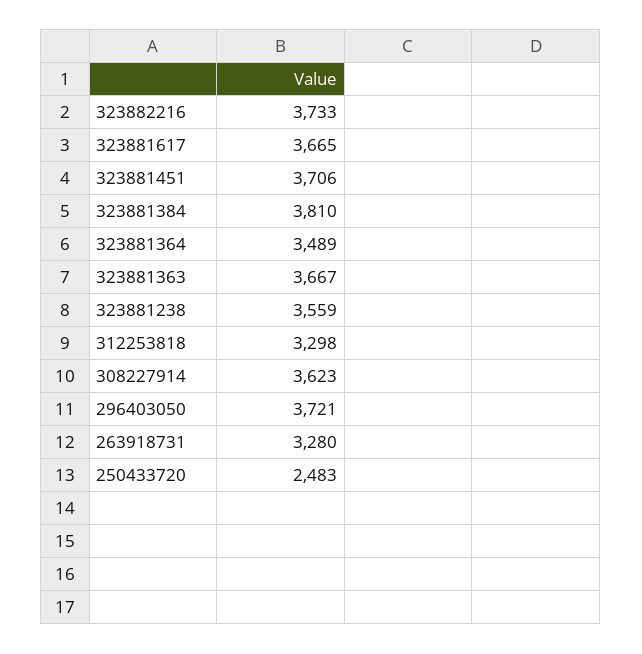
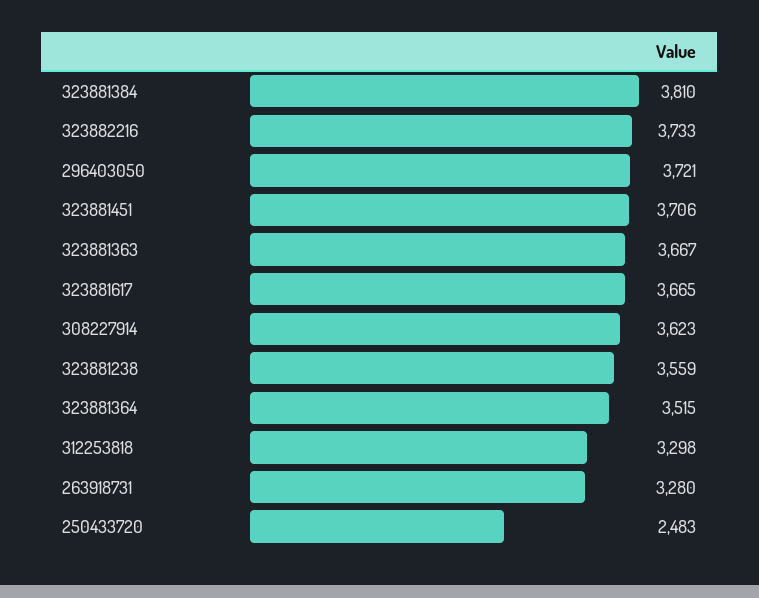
  {
    "323882216": 3733,
    "323881617": 3665,
    "323881451": 3706,
    "323881384": 3810,
-   "323881364": 3489,
+   "323881364": 3515,
    "323881363": 3667,
    "323881238": 3559,
    "312253818": 3298,
    "308227914": 3623,
    "296403050": 3721,
    "263918731": 3280,
    "250433720": 2483
  }

